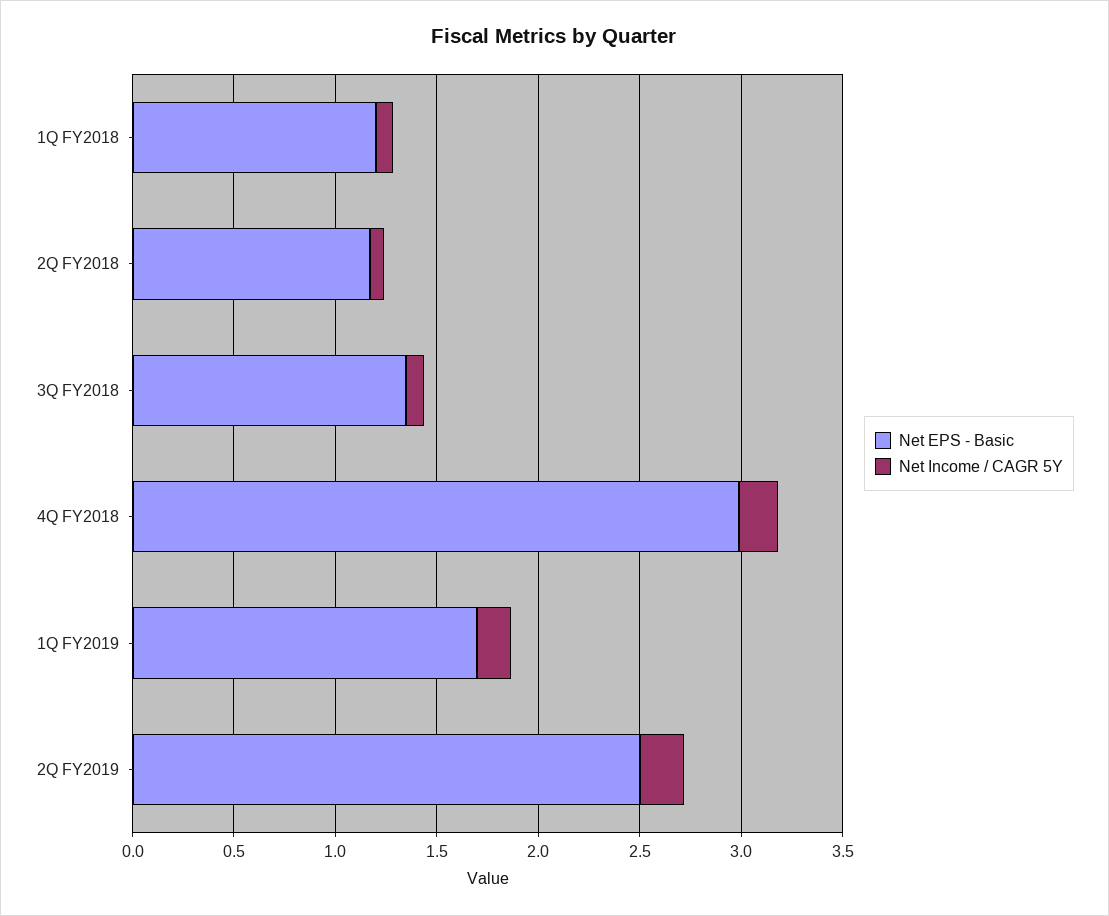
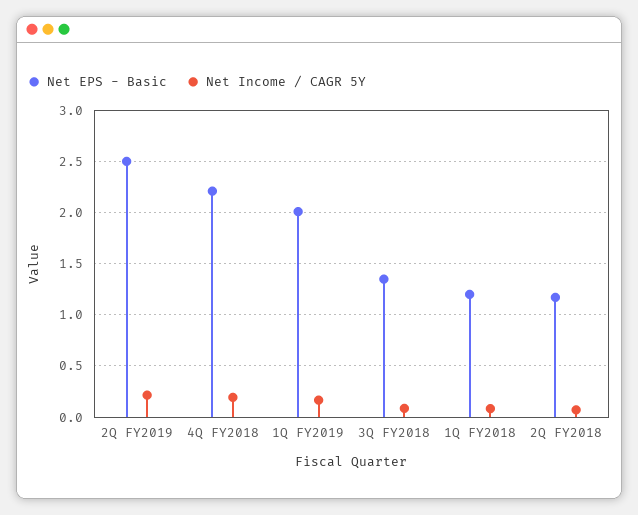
  {
    "Net EPS - Basic": {
      "1Q FY2018": 1.2,
      "2Q FY2018": 1.2,
      "3Q FY2018": 1.4,
-     "4Q FY2018": 3,
+     "4Q FY2018": 2.2,
-     "1Q FY2019": 1.7,
+     "1Q FY2019": 2,
      "2Q FY2019": 2.5
    },
    "Net Income / CAGR 5Y": {
      "1Q FY2018": 0.1,
      "2Q FY2018": 0.1,
      "3Q FY2018": 0.1,
      "4Q FY2018": 0.2,
      "1Q FY2019": 0.2,
      "2Q FY2019": 0.2
    }
  }

